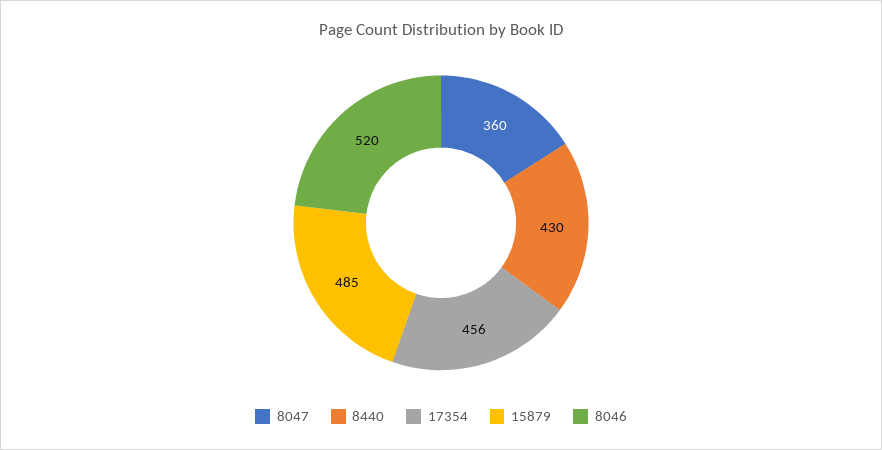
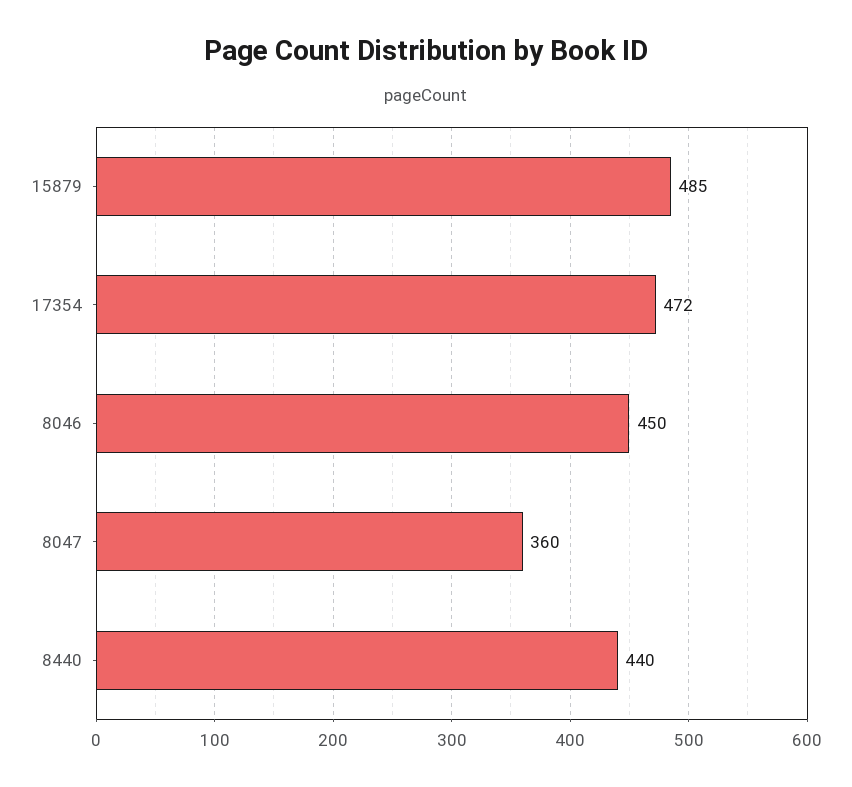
  {
    "8047": 360,
-   "8440": 430,
+   "8440": 440,
-   "17354": 456,
+   "17354": 472,
    "15879": 485,
-   "8046": 520
+   "8046": 450
  }

